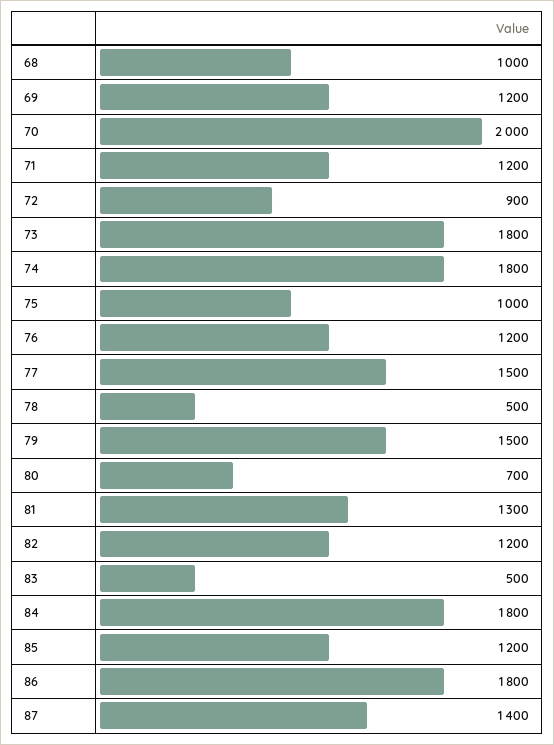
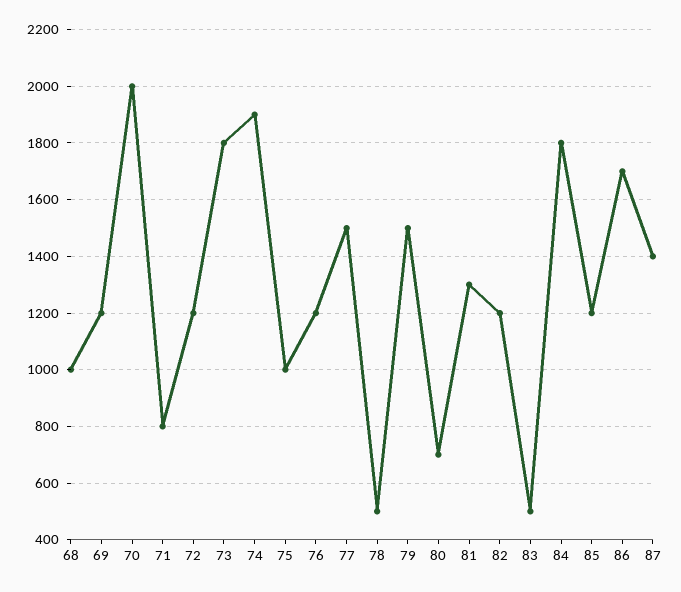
  {
    "68": 1000,
    "69": 1200,
    "70": 2000,
-   "71": 1200,
+   "71": 800,
-   "72": 900,
+   "72": 1200,
    "73": 1800,
-   "74": 1800,
+   "74": 1900,
    "75": 1000,
    "76": 1200,
    "77": 1500,
    "78": 500,
    "79": 1500,
    "80": 700,
    "81": 1300,
    "82": 1200,
    "83": 500,
    "84": 1800,
    "85": 1200,
-   "86": 1800,
+   "86": 1700,
    "87": 1400
  }

